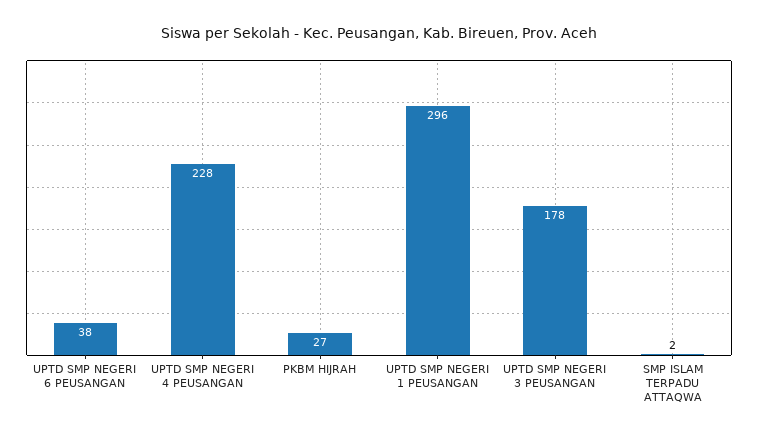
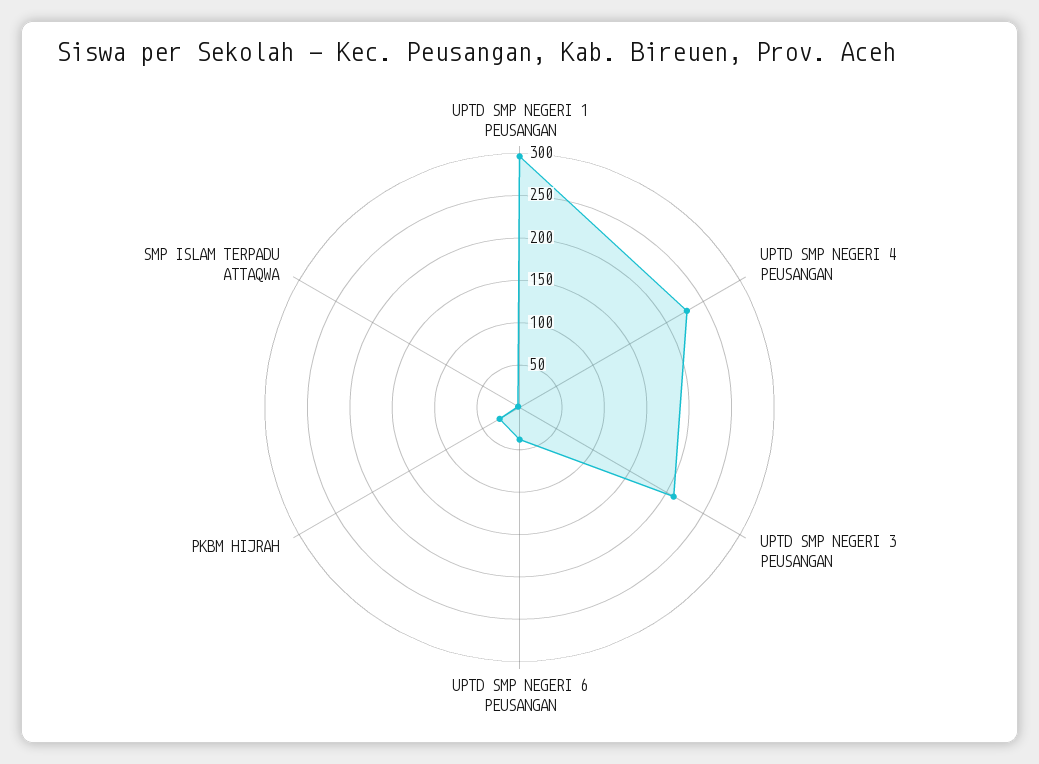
  {
    "UPTD SMP NEGERI 6 PEUSANGAN": 38,
    "UPTD SMP NEGERI 4 PEUSANGAN": 228,
    "PKBM HIJRAH": 27,
    "UPTD SMP NEGERI 1 PEUSANGAN": 296,
-   "UPTD SMP NEGERI 3 PEUSANGAN": 178,
+   "UPTD SMP NEGERI 3 PEUSANGAN": 210,
    "SMP ISLAM TERPADU ATTAQWA": 2
  }

